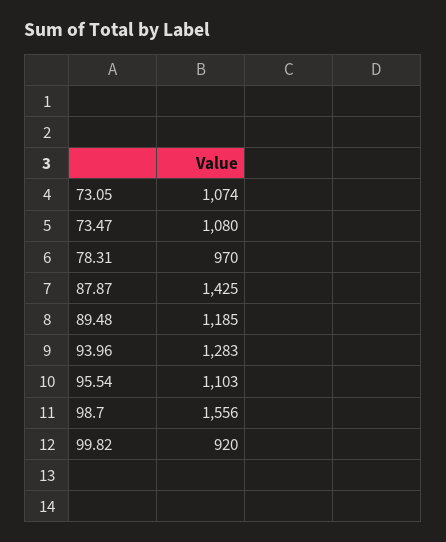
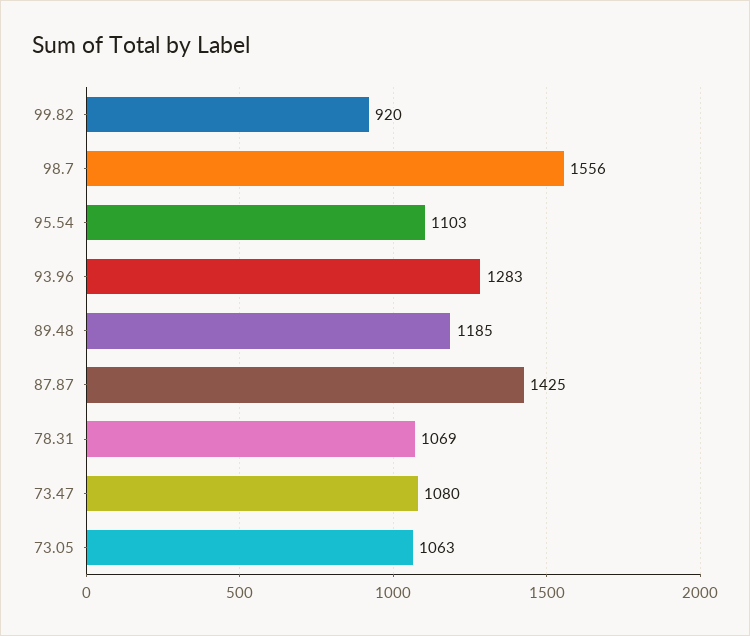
  {
-   "73.05": 1074,
+   "73.05": 1063,
    "73.47": 1080,
-   "78.31": 970,
+   "78.31": 1069,
    "87.87": 1425,
    "89.48": 1185,
    "93.96": 1283,
    "95.54": 1103,
    "98.7": 1556,
    "99.82": 920
  }

